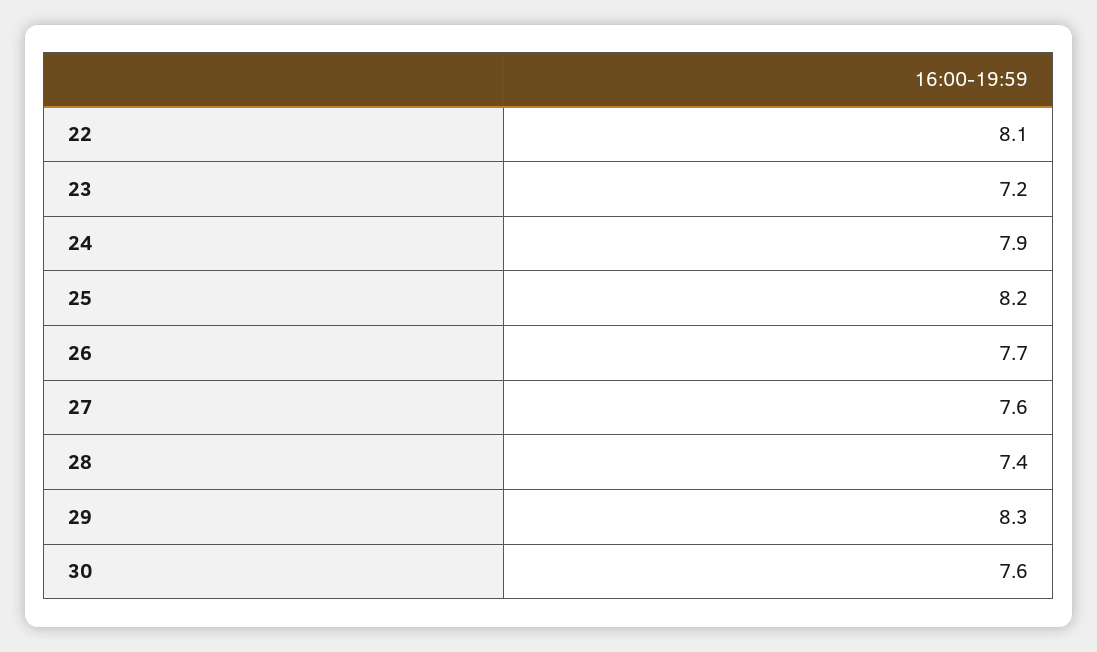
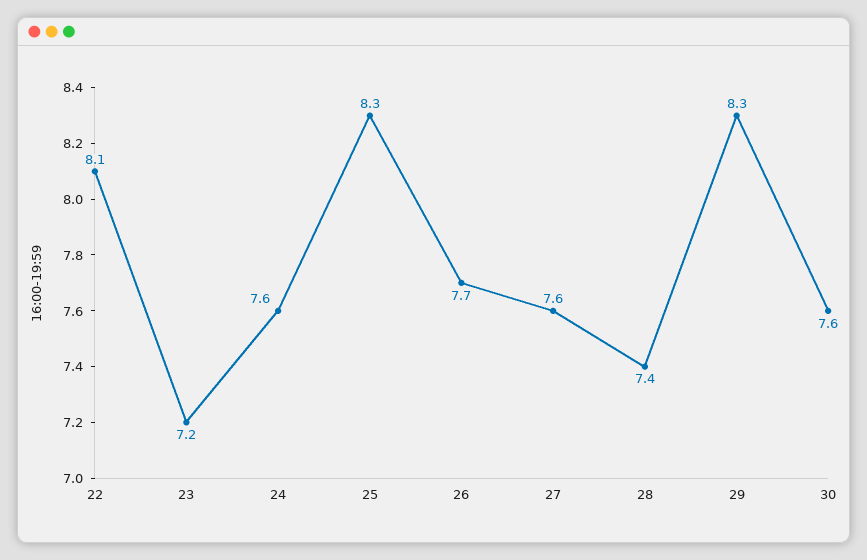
  {
    "22": 8.1,
    "23": 7.2,
-   "24": 7.9,
+   "24": 7.6,
-   "25": 8.2,
+   "25": 8.3,
    "26": 7.7,
    "27": 7.6,
    "28": 7.4,
    "29": 8.3,
    "30": 7.6
  }

